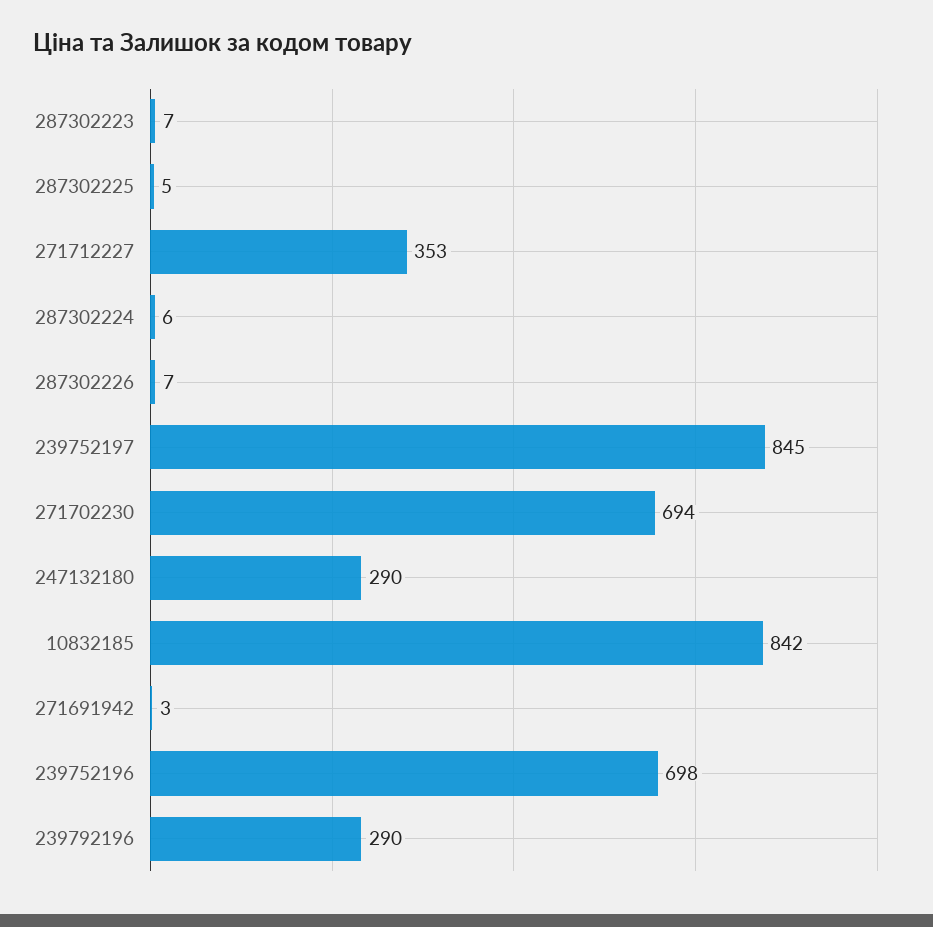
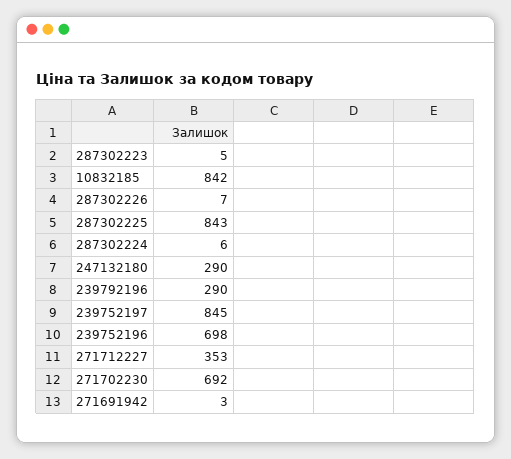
  {
-   "287302223": 7,
+   "287302223": 5,
-   "287302225": 5,
+   "287302225": 843,
    "271712227": 353,
    "287302224": 6,
    "287302226": 7,
    "239752197": 845,
-   "271702230": 694,
+   "271702230": 692,
    "247132180": 290,
    "10832185": 842,
    "271691942": 3,
    "239752196": 698,
    "239792196": 290
  }

